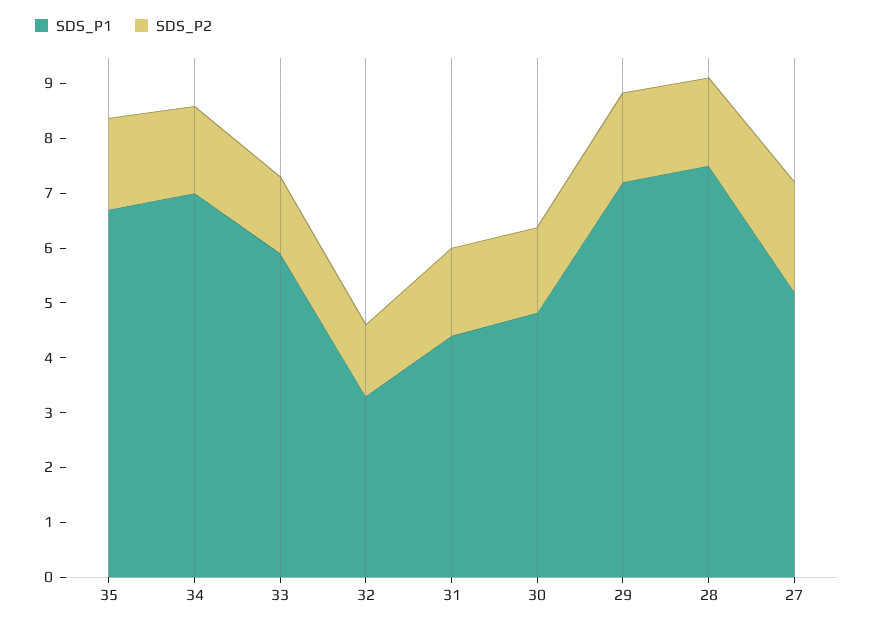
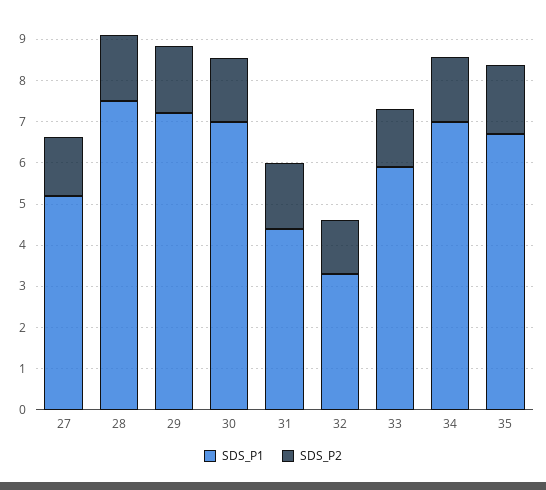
  {
    "SDS_P1": {
      "35": 6.8,
      "34": 7,
      "33": 6,
      "32": 3.4,
      "31": 4.4,
-     "30": 4.8,
+     "30": 7,
      "29": 7.2,
      "28": 7.6,
      "27": 5.2
    },
    "SDS_P2": {
      "35": 1.6,
      "34": 1.6,
      "33": 1.4,
      "32": 1.4,
      "31": 1.6,
      "30": 1.6,
      "29": 1.6,
      "28": 1.6,
-     "27": 2
+     "27": 1.4
    }
  }

